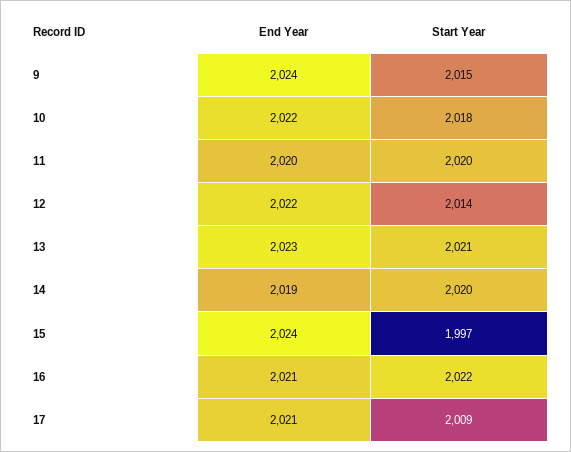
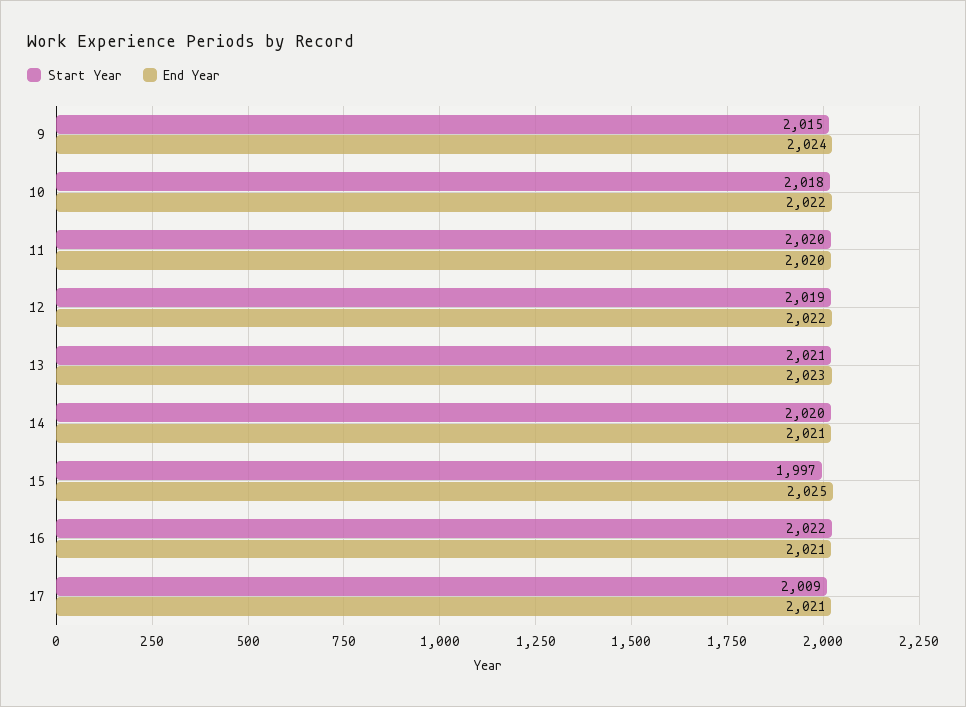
  {
    "End Year": {
      "9": 2024,
      "10": 2022,
      "11": 2020,
      "12": 2022,
      "13": 2023,
-     "14": 2019,
+     "14": 2021,
-     "15": 2024,
+     "15": 2025,
      "16": 2021,
      "17": 2021
    },
    "Start Year": {
      "9": 2015,
      "10": 2018,
      "11": 2020,
-     "12": 2014,
+     "12": 2019,
      "13": 2021,
      "14": 2020,
      "15": 1997,
      "16": 2022,
      "17": 2009
    }
  }

